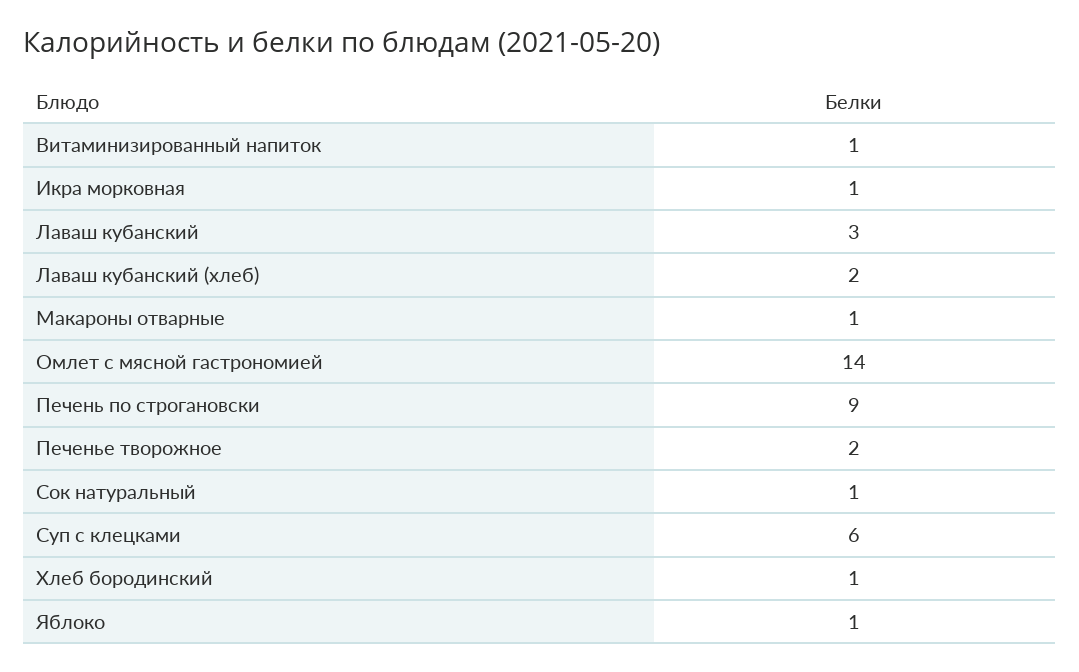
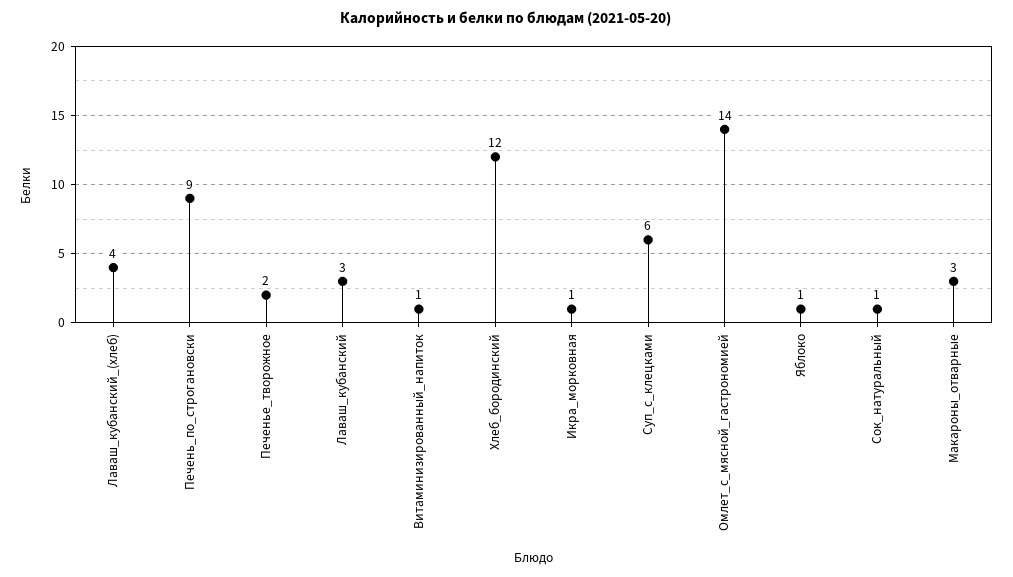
  {
    "Витаминизированный напиток": 1,
    "Икра морковная": 1,
    "Лаваш кубанский": 3,
-   "Лаваш кубанский (хлеб)": 2,
+   "Лаваш кубанский (хлеб)": 4,
-   "Макароны отварные": 1,
+   "Макароны отварные": 3,
    "Омлет с мясной гастрономией": 14,
    "Печень по строгановски": 9,
    "Печенье творожное": 2,
    "Сок натуральный": 1,
    "Суп с клецками": 6,
-   "Хлеб бородинский": 1,
+   "Хлеб бородинский": 12,
    "Яблоко": 1
  }

